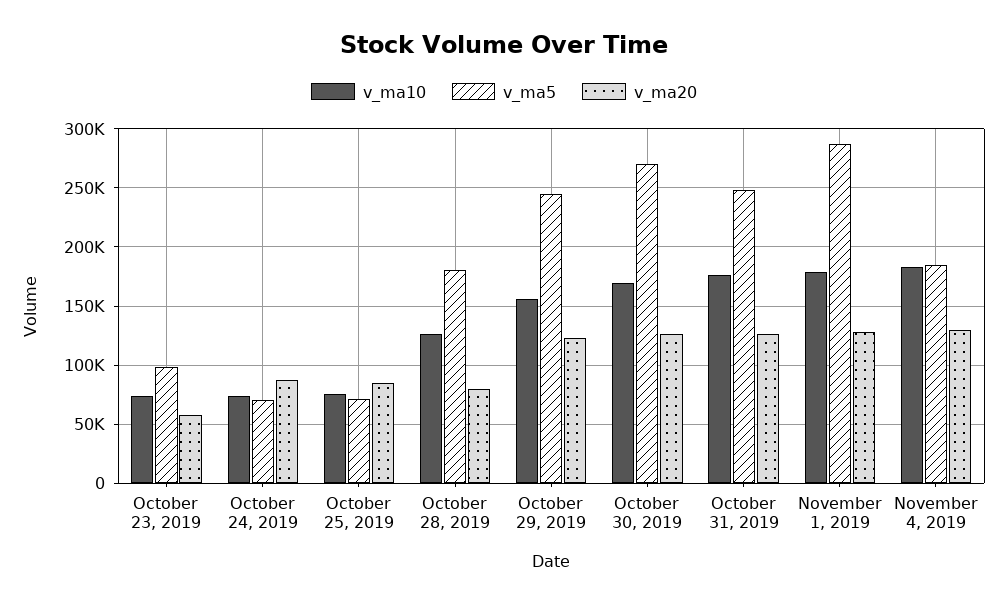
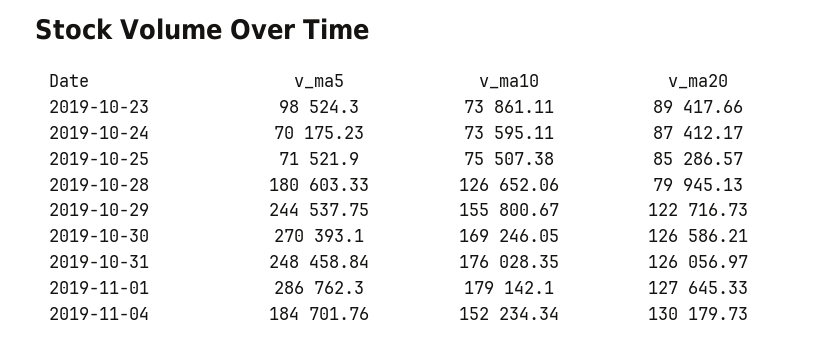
  {
    "v_ma10": {
      "October 23, 2019": 73861.11,
      "October 24, 2019": 73595.11,
      "October 25, 2019": 75507.38,
      "October 28, 2019": 126652.06,
      "October 29, 2019": 155800.67,
      "October 30, 2019": 169246.05,
      "October 31, 2019": 176028.35,
      "November 1, 2019": 179142.1,
-     "November 4, 2019": 180000
+     "November 4, 2019": 152234.34
    },
    "v_ma5": {
      "October 23, 2019": 98524.3,
      "October 24, 2019": 70175.23,
      "October 25, 2019": 71521.9,
      "October 28, 2019": 180603.33,
      "October 29, 2019": 244537.75,
      "October 30, 2019": 270393.1,
      "October 31, 2019": 248458.84,
      "November 1, 2019": 286762.3,
      "November 4, 2019": 184701.76
    },
    "v_ma20": {
-     "October 23, 2019": 60000,
+     "October 23, 2019": 89417.66,
      "October 24, 2019": 87412.17,
      "October 25, 2019": 85286.57,
      "October 28, 2019": 79945.13,
      "October 29, 2019": 122716.73,
      "October 30, 2019": 126586.21,
      "October 31, 2019": 126056.97,
      "November 1, 2019": 127645.33,
      "November 4, 2019": 130179.73
    }
  }

